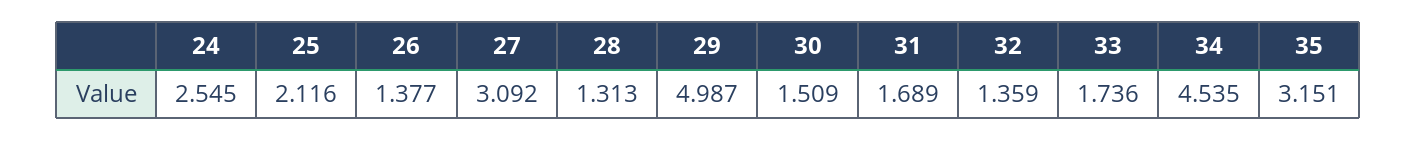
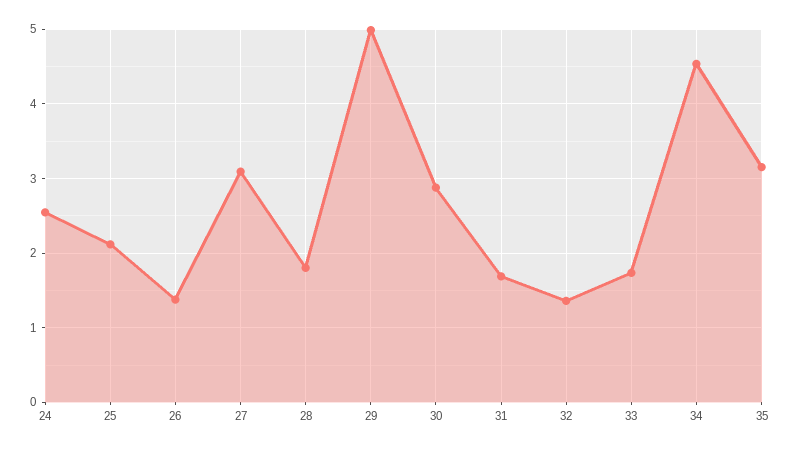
  {
    "24": 2.545,
    "25": 2.116,
    "26": 1.377,
    "27": 3.092,
-   "28": 1.313,
+   "28": 1.8,
    "29": 4.987,
-   "30": 1.509,
+   "30": 2.9,
    "31": 1.689,
    "32": 1.359,
    "33": 1.736,
    "34": 4.535,
    "35": 3.151
  }

